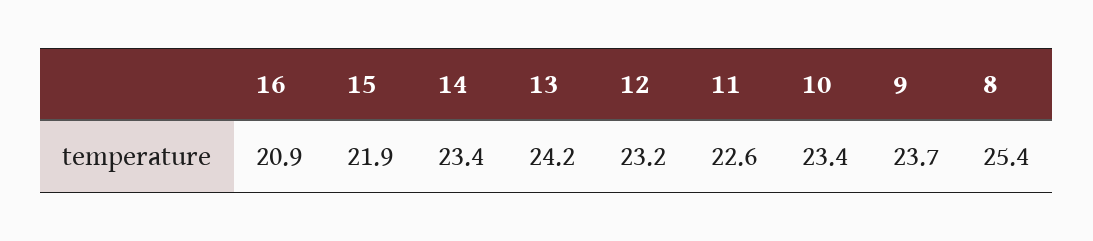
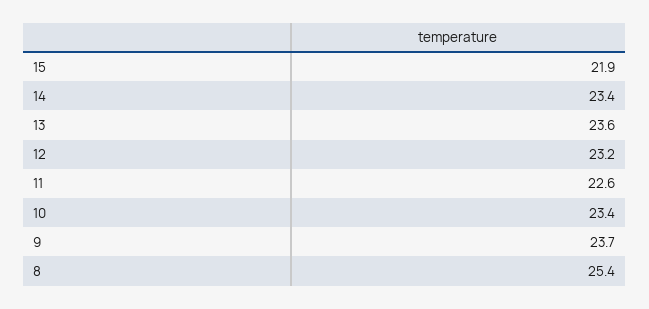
  {
-   "16": 20.9,
    "15": 21.9,
    "14": 23.4,
-   "13": 24.2,
+   "13": 23.6,
    "12": 23.2,
    "11": 22.6,
    "10": 23.4,
    "9": 23.7,
    "8": 25.4
  }

